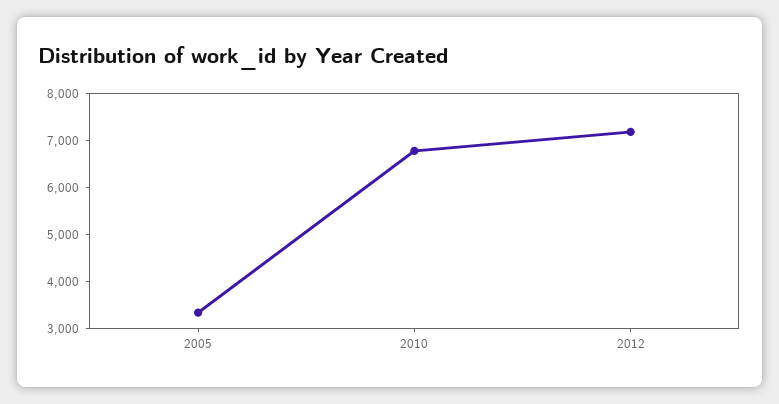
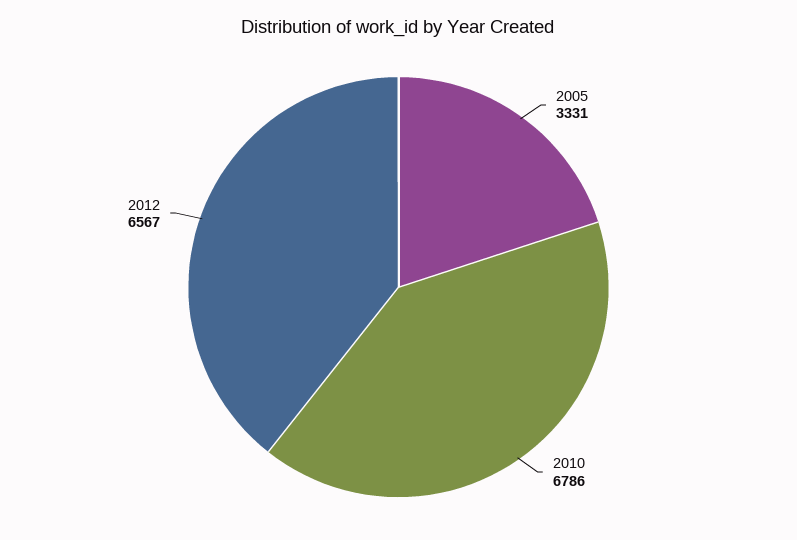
  {
    "2005": 3331,
    "2010": 6786,
-   "2012": 7200
+   "2012": 6567
  }

